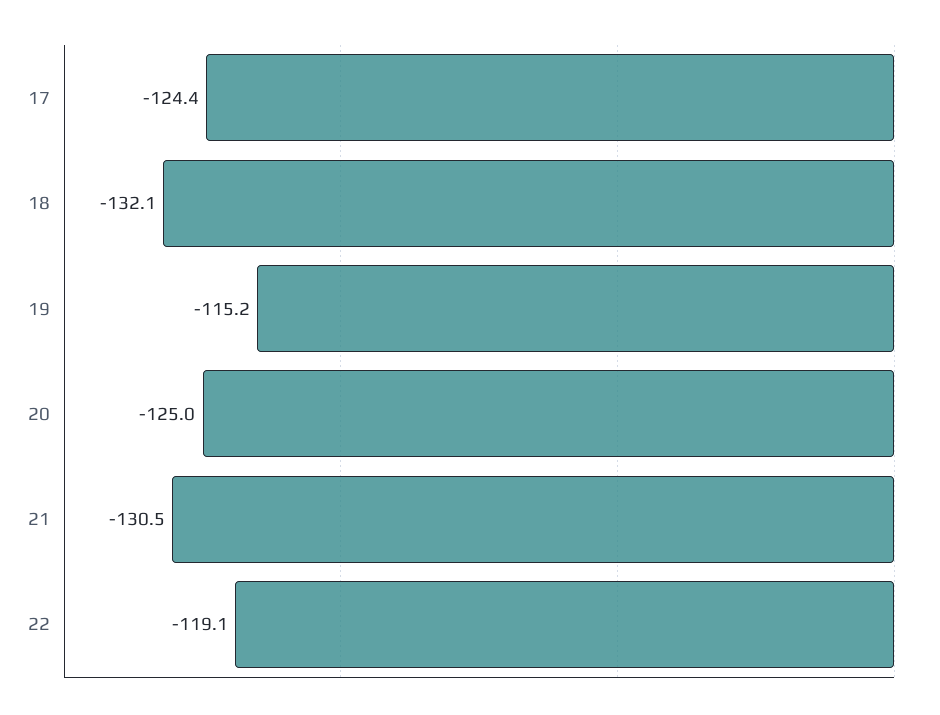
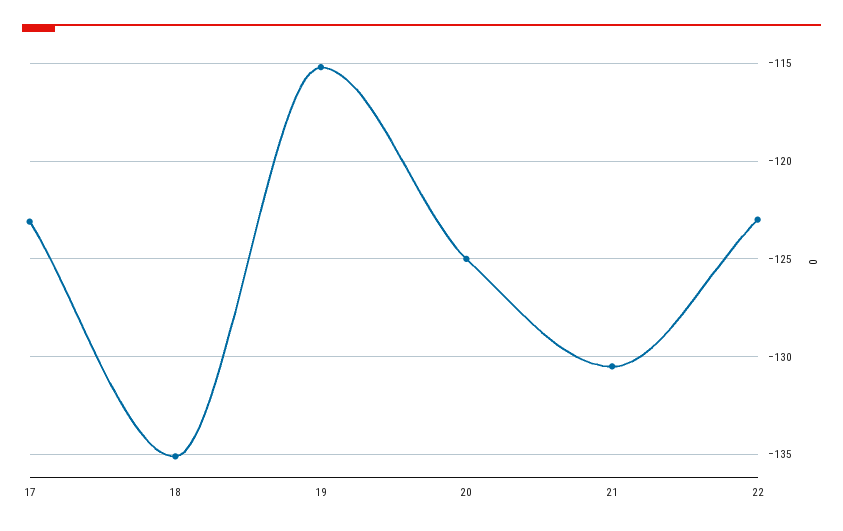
  {
-   "17": -124.4,
+   "17": -123,
-   "18": -132.1,
+   "18": -135,
    "19": -115.2,
    "20": -125,
    "21": -130.5,
-   "22": -119.1
+   "22": -123
  }

